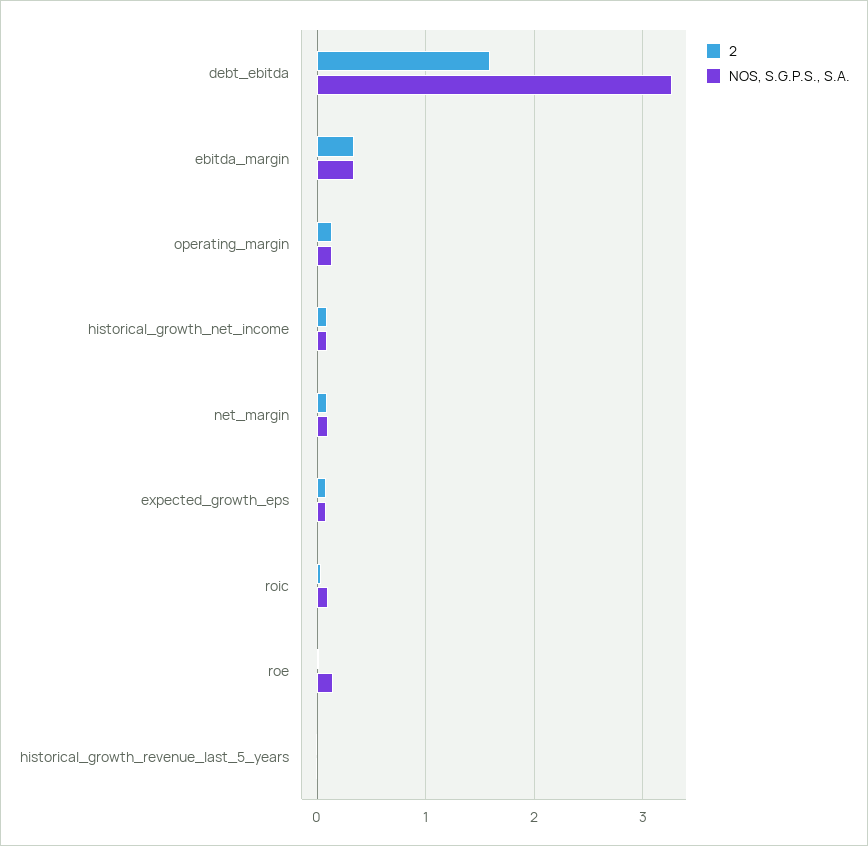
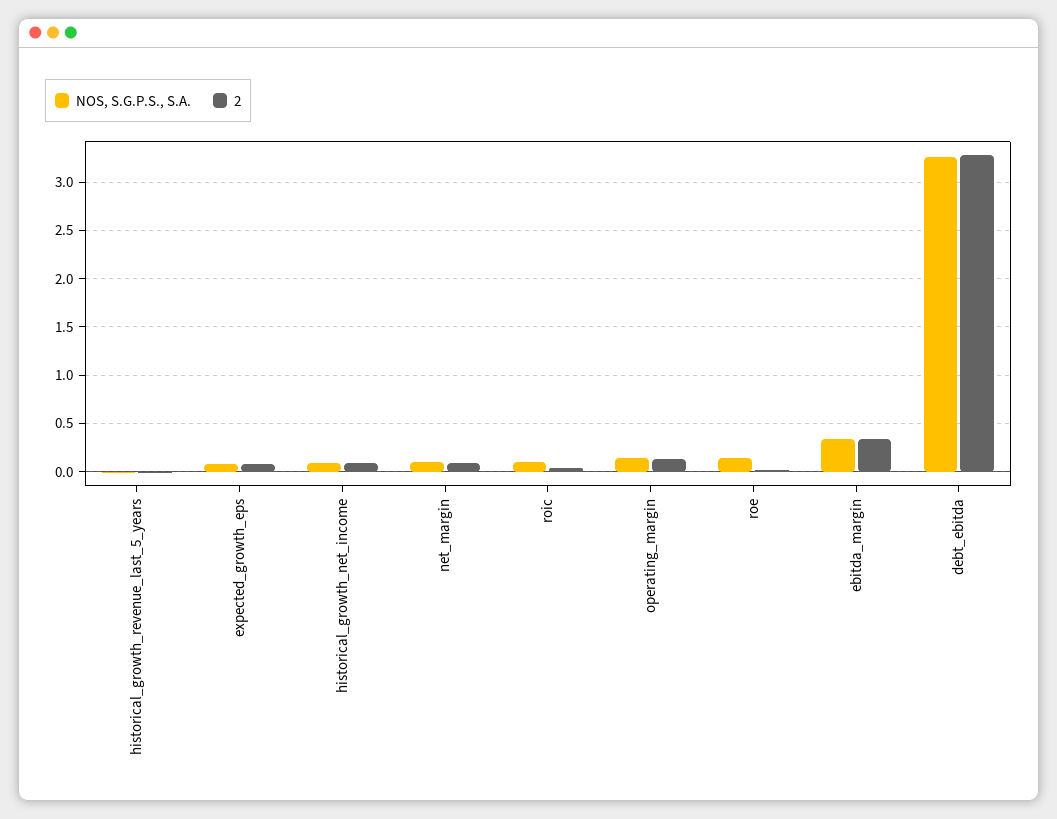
  {
    "2": {
-     "debt_ebitda": 1.6,
+     "debt_ebitda": 3.3,
      "ebitda_margin": 0.3,
      "operating_margin": 0.1,
      "historical_growth_net_income": 0.1,
      "net_margin": 0.1,
      "expected_growth_eps": 0.1,
      "roic": 0,
      "roe": 0,
      "historical_growth_revenue_last_5_years": 0
    },
    "NOS, S.G.P.S., S.A.": {
      "debt_ebitda": 3.3,
      "ebitda_margin": 0.3,
      "operating_margin": 0.1,
      "historical_growth_net_income": 0.1,
      "net_margin": 0.1,
      "expected_growth_eps": 0.1,
      "roic": 0.1,
      "roe": 0.1,
      "historical_growth_revenue_last_5_years": 0
    }
  }

